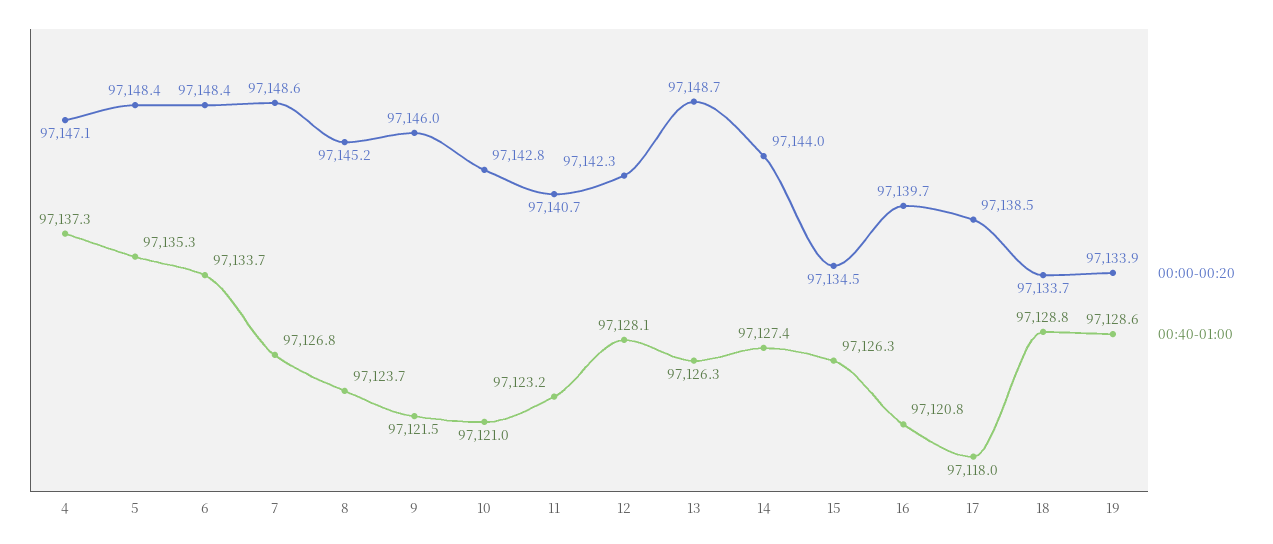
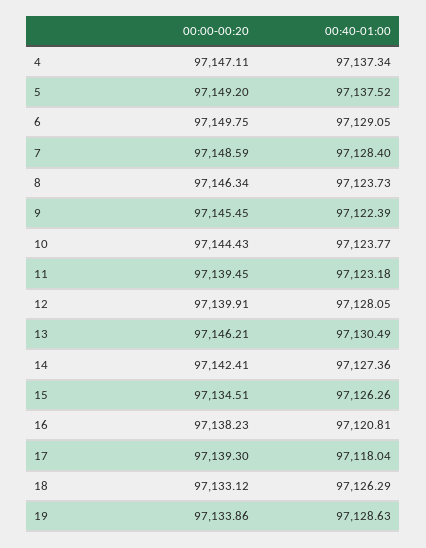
  {
    "00:00-00:20": {
      "4": 97147.11,
-     "5": 97148.4,
+     "5": 97149.2,
-     "6": 97148.4,
+     "6": 97149.75,
      "7": 97148.59,
-     "8": 97145.2,
+     "8": 97146.34,
-     "9": 97146,
+     "9": 97145.45,
-     "10": 97142.8,
+     "10": 97144.43,
-     "11": 97140.7,
+     "11": 97139.45,
-     "12": 97142.3,
+     "12": 97139.91,
-     "13": 97148.7,
+     "13": 97146.21,
-     "14": 97144,
+     "14": 97142.41,
      "15": 97134.51,
-     "16": 97139.7,
+     "16": 97138.23,
-     "17": 97138.5,
+     "17": 97139.3,
-     "18": 97133.7,
+     "18": 97133.12,
      "19": 97133.86
    },
    "00:40-01:00": {
      "4": 97137.34,
-     "5": 97135.3,
+     "5": 97137.52,
-     "6": 97133.7,
+     "6": 97129.05,
-     "7": 97126.8,
+     "7": 97128.4,
      "8": 97123.73,
-     "9": 97121.5,
+     "9": 97122.39,
-     "10": 97121,
+     "10": 97123.77,
      "11": 97123.18,
      "12": 97128.05,
-     "13": 97126.3,
+     "13": 97130.49,
      "14": 97127.36,
      "15": 97126.26,
      "16": 97120.81,
      "17": 97118.04,
-     "18": 97128.8,
+     "18": 97126.29,
      "19": 97128.63
    }
  }

